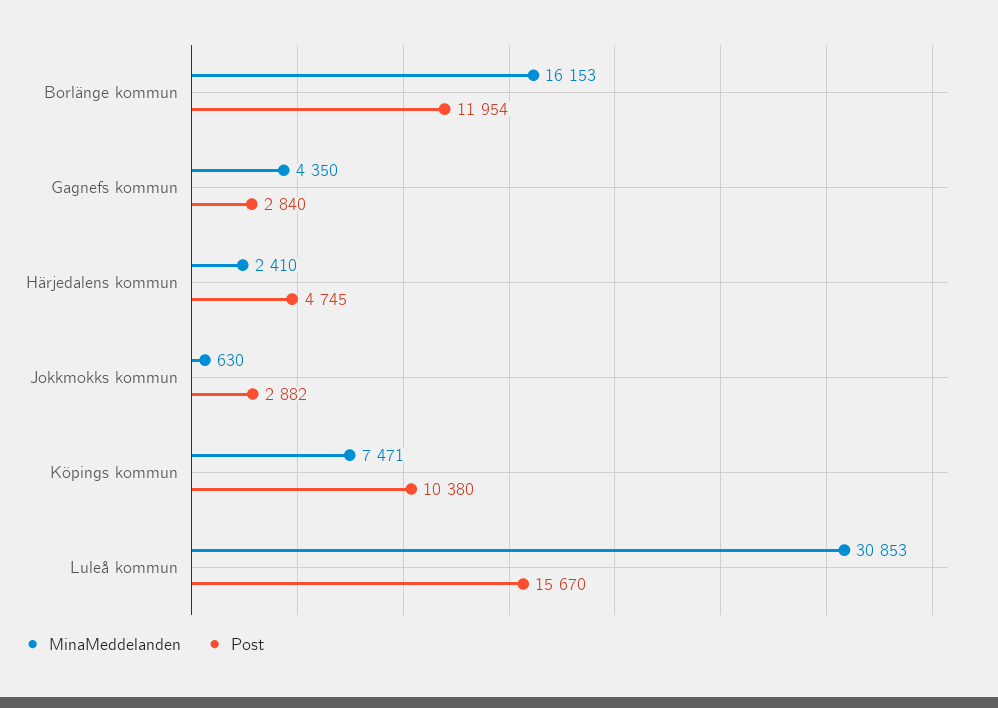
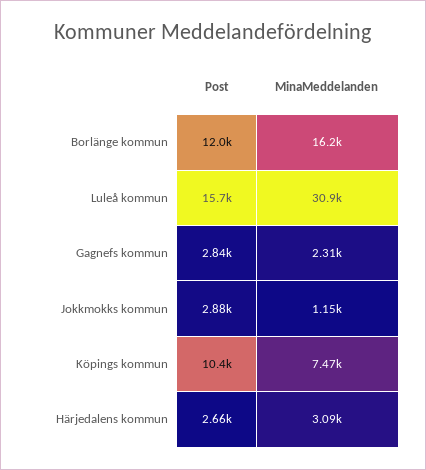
  {
    "MinaMeddelanden": {
      "Borlänge kommun": 16153,
-     "Gagnefs kommun": 4350,
+     "Gagnefs kommun": 2310,
-     "Härjedalens kommun": 2410,
+     "Härjedalens kommun": 3090,
-     "Jokkmokks kommun": 630,
+     "Jokkmokks kommun": 1150,
      "Köpings kommun": 7471,
      "Luleå kommun": 30853
    },
    "Post": {
      "Borlänge kommun": 11954,
      "Gagnefs kommun": 2840,
-     "Härjedalens kommun": 4745,
+     "Härjedalens kommun": 2660,
      "Jokkmokks kommun": 2882,
      "Köpings kommun": 10380,
      "Luleå kommun": 15670
    }
  }

